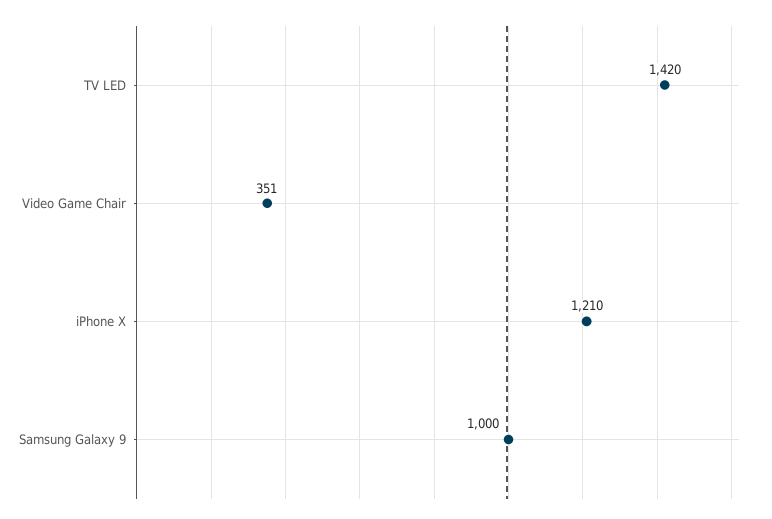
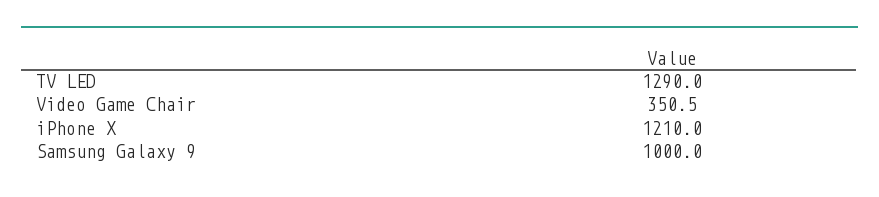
  {
-   "TV LED": 1420,
+   "TV LED": 1290,
    "Video Game Chair": 350.5,
    "iPhone X": 1210,
    "Samsung Galaxy 9": 1000
  }

